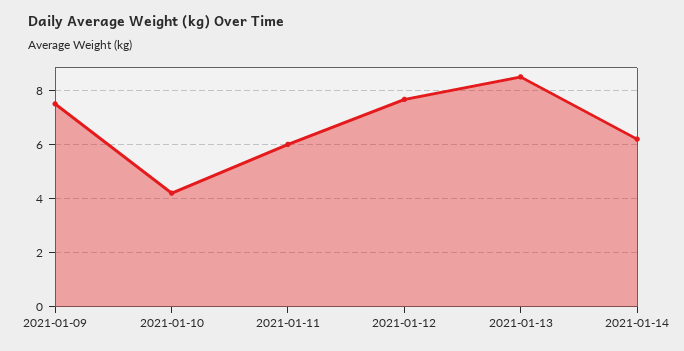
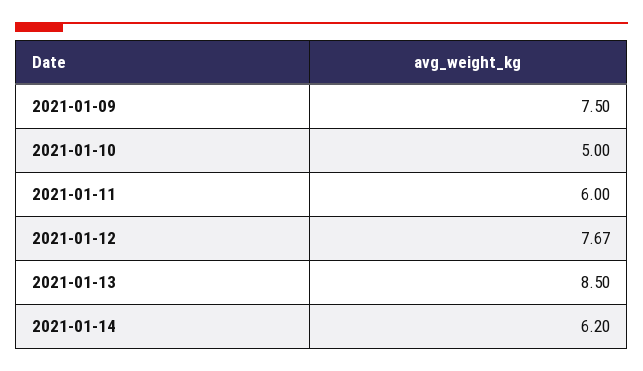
  {
    "2021-01-09": 7.5,
-   "2021-01-10": 4.25,
+   "2021-01-10": 5,
    "2021-01-11": 6,
    "2021-01-12": 7.67,
    "2021-01-13": 8.5,
    "2021-01-14": 6.2
  }

